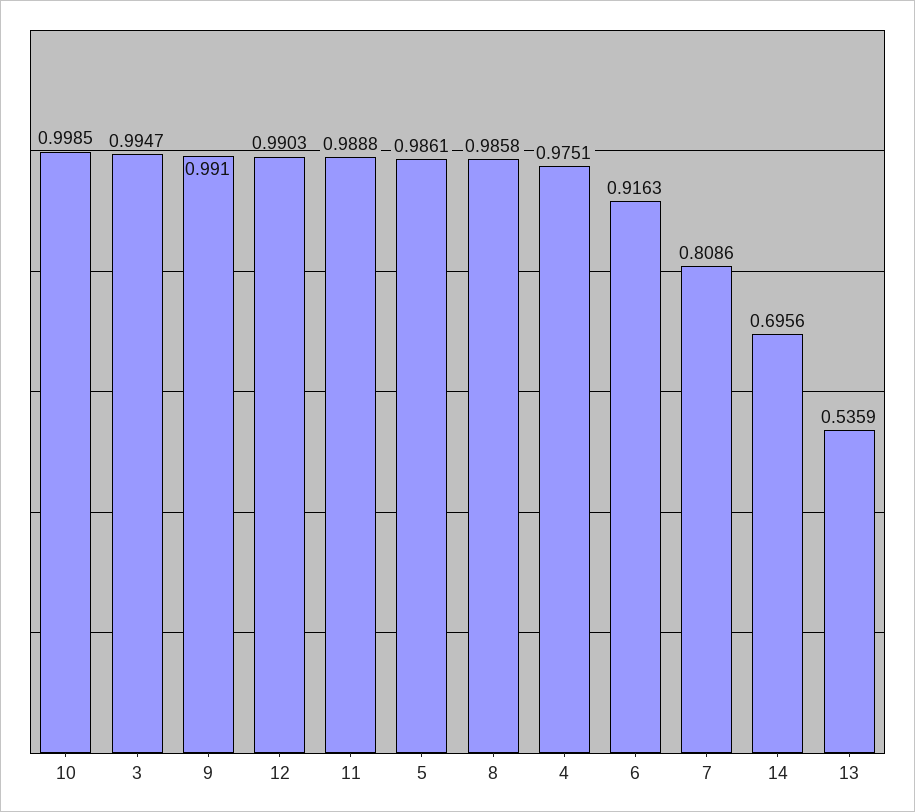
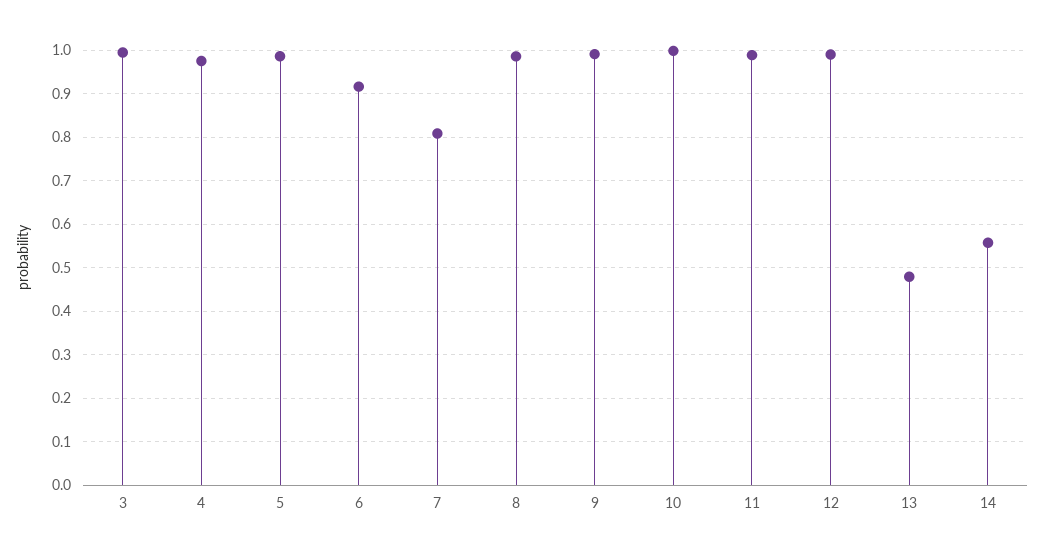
  {
    "10": 0.9985,
    "3": 0.9947,
    "9": 0.991,
    "12": 0.9903,
    "11": 0.9888,
    "5": 0.9861,
    "8": 0.9858,
    "4": 0.9751,
    "6": 0.9163,
    "7": 0.8086,
-   "14": 0.6956,
+   "14": 0.56,
-   "13": 0.5359
+   "13": 0.48
  }

